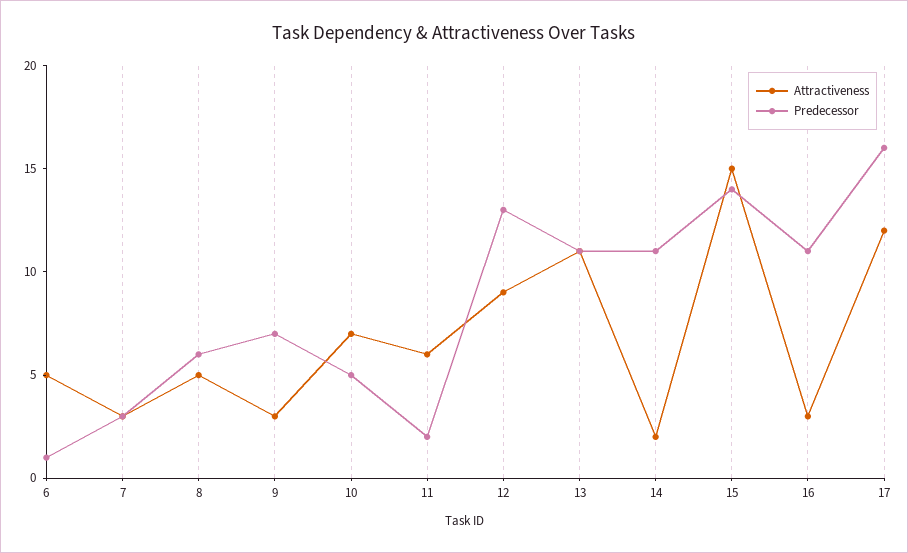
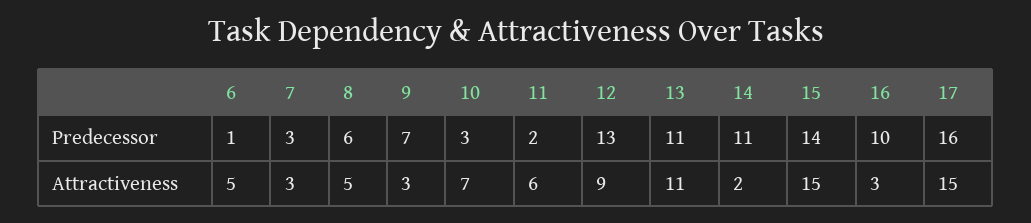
  {
    "Attractiveness": {
      "6": 5,
      "7": 3,
      "8": 5,
      "9": 3,
      "10": 7,
      "11": 6,
      "12": 9,
      "13": 11,
      "14": 2,
      "15": 15,
      "16": 3,
-     "17": 12
+     "17": 15
    },
    "Predecessor": {
      "6": 1,
      "7": 3,
      "8": 6,
      "9": 7,
-     "10": 5,
+     "10": 3,
      "11": 2,
      "12": 13,
      "13": 11,
      "14": 11,
      "15": 14,
-     "16": 11,
+     "16": 10,
      "17": 16
    }
  }

